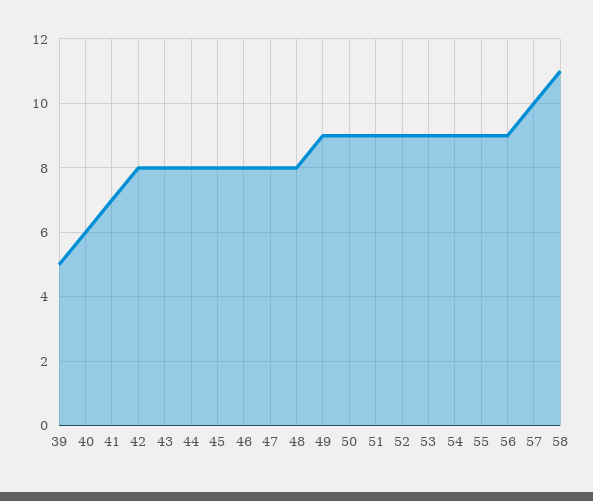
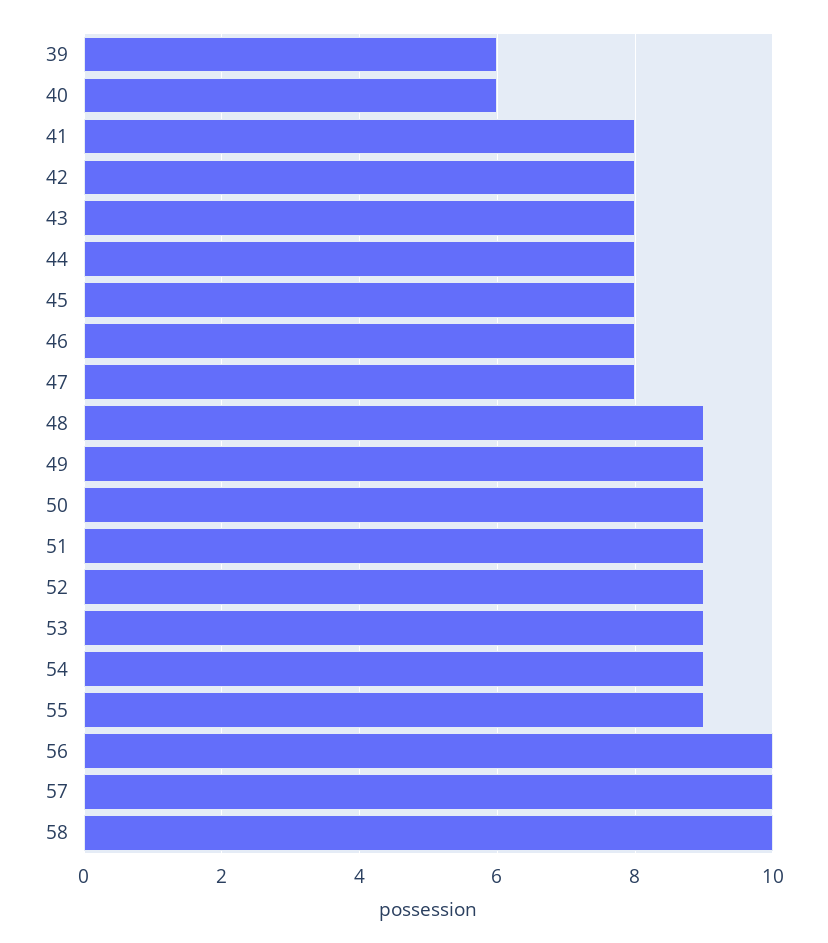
  {
-   "39": 5,
+   "39": 6,
    "40": 6,
-   "41": 7,
+   "41": 8,
    "42": 8,
    "43": 8,
    "44": 8,
    "45": 8,
    "46": 8,
    "47": 8,
-   "48": 8,
+   "48": 9,
    "49": 9,
    "50": 9,
    "51": 9,
    "52": 9,
    "53": 9,
    "54": 9,
    "55": 9,
-   "56": 9,
+   "56": 10,
    "57": 10,
-   "58": 11
+   "58": 10
  }

